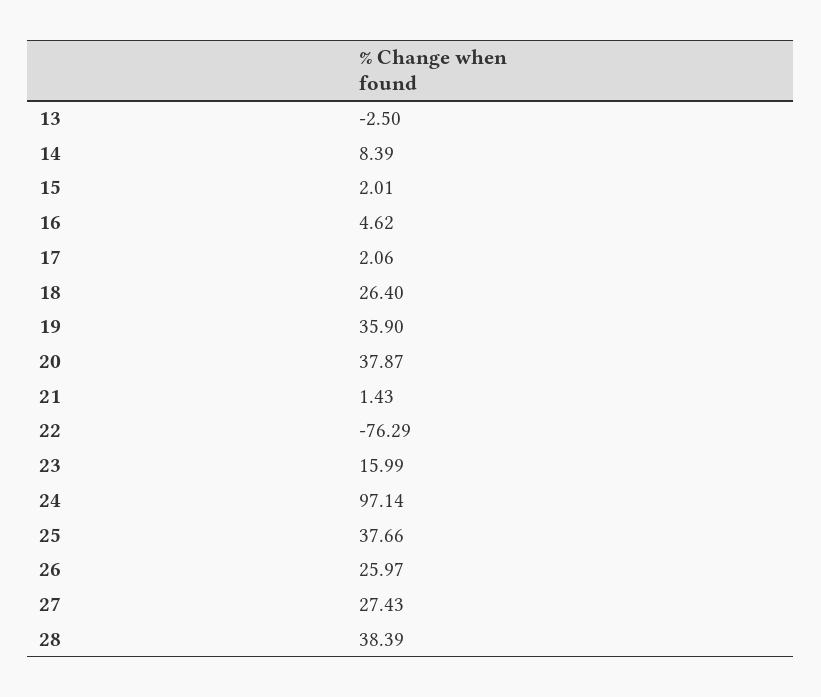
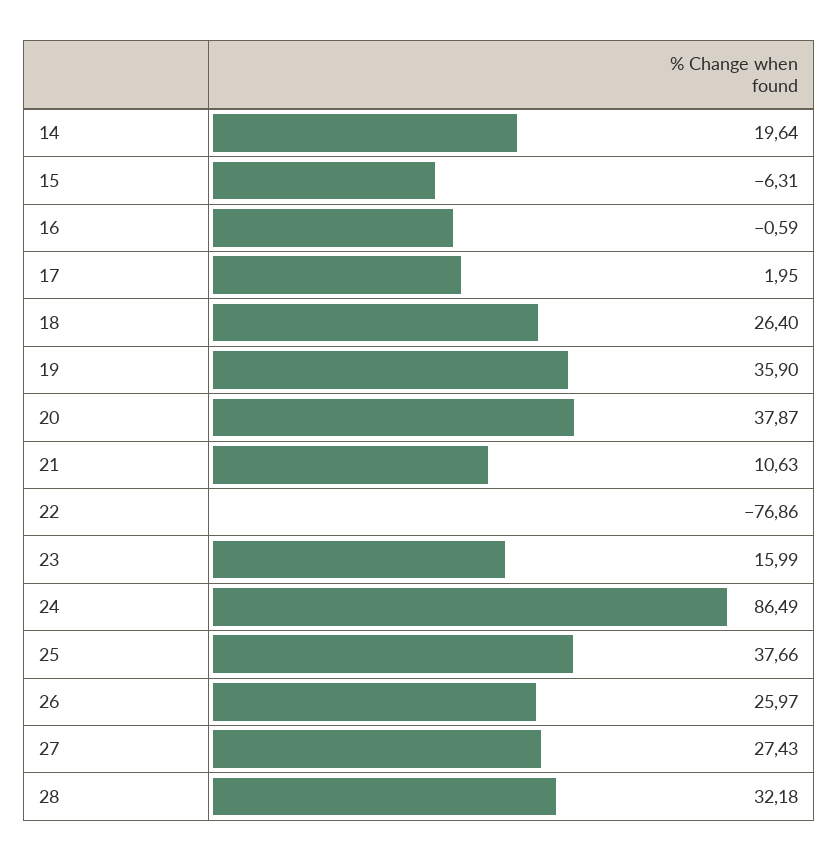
  {
-   "13": -2.5,
-   "14": 8.39,
+   "14": 19.64,
-   "15": 2.01,
+   "15": -6.31,
-   "16": 4.62,
+   "16": -0.59,
-   "17": 2.06,
+   "17": 1.95,
    "18": 26.4,
    "19": 35.9,
    "20": 37.87,
-   "21": 1.43,
+   "21": 10.63,
-   "22": -76.29,
+   "22": -76.86,
    "23": 15.99,
-   "24": 97.14,
+   "24": 86.49,
    "25": 37.66,
    "26": 25.97,
    "27": 27.43,
-   "28": 38.39
+   "28": 32.18
  }

